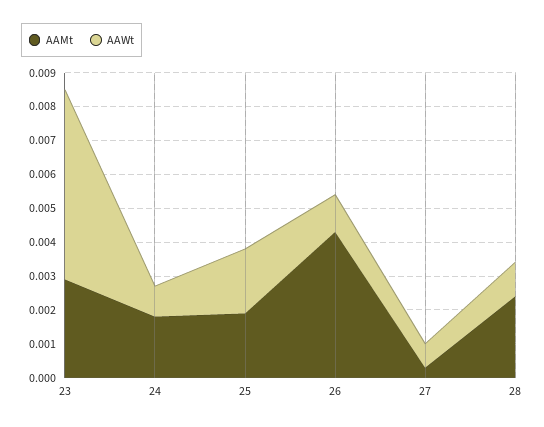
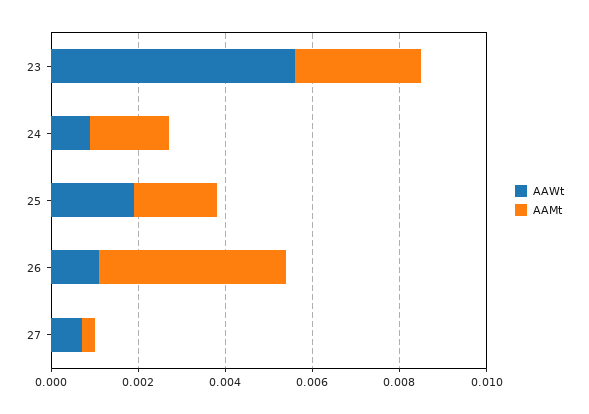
  {
    "AAMt": {
      "23": 0.003,
      "24": 0.002,
      "25": 0.002,
      "26": 0.0045,
-     "27": 0.0005,
+     "27": 0.0005
-     "28": 0.0025
    },
    "AAWt": {
      "23": 0.0055,
      "24": 0.001,
      "25": 0.002,
      "26": 0.001,
-     "27": 0.0005,
+     "27": 0.0005
-     "28": 0.001
    }
  }

